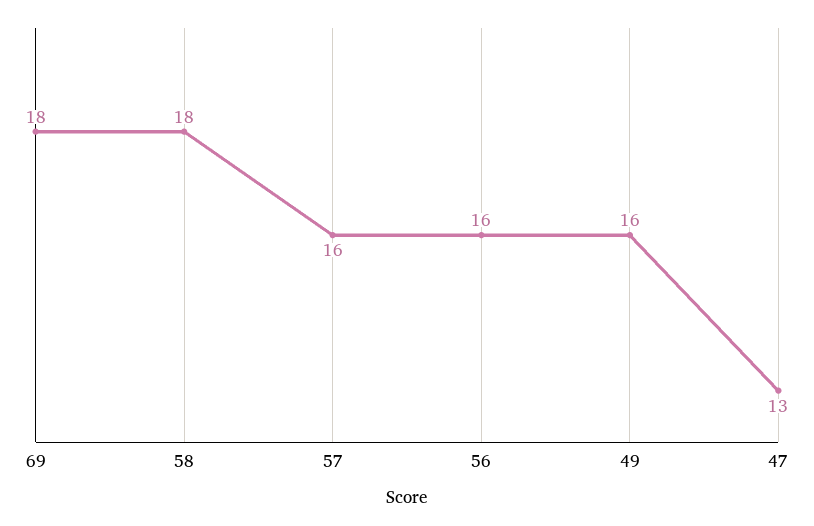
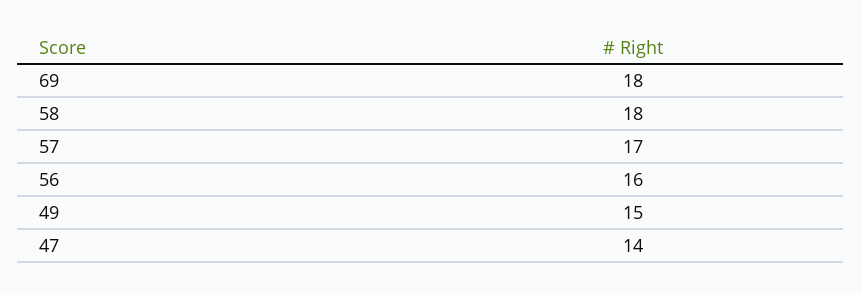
  {
    "69": 18,
    "58": 18,
-   "57": 16,
+   "57": 17,
    "56": 16,
-   "49": 16,
+   "49": 15,
-   "47": 13
+   "47": 14
  }

